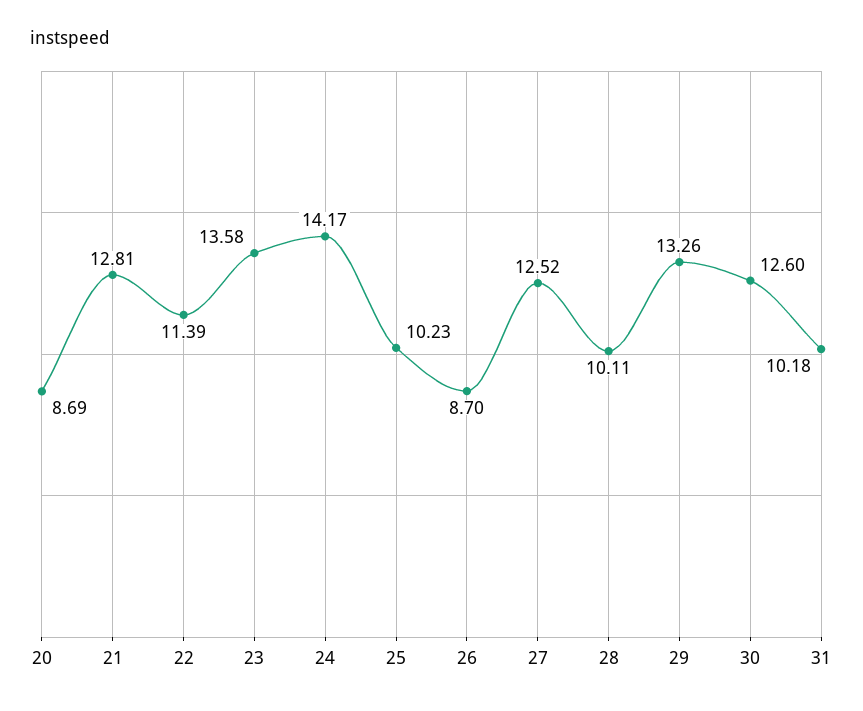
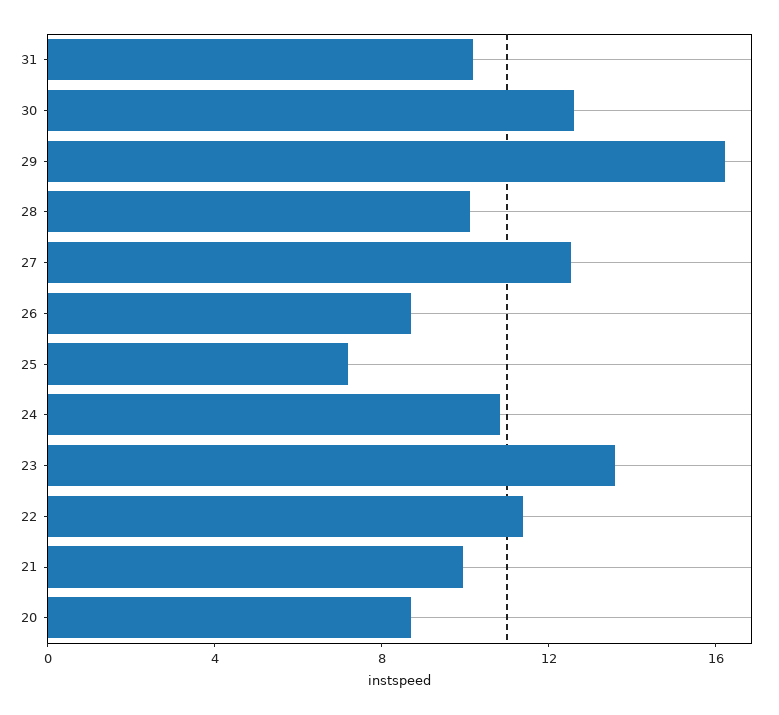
  {
    "20": 8.69,
-   "21": 12.81,
+   "21": 10,
    "22": 11.39,
    "23": 13.58,
-   "24": 14.17,
+   "24": 11,
-   "25": 10.23,
+   "25": 7,
    "26": 8.7,
    "27": 12.52,
    "28": 10.11,
-   "29": 13.26,
+   "29": 16,
    "30": 12.6,
    "31": 10.18
  }

